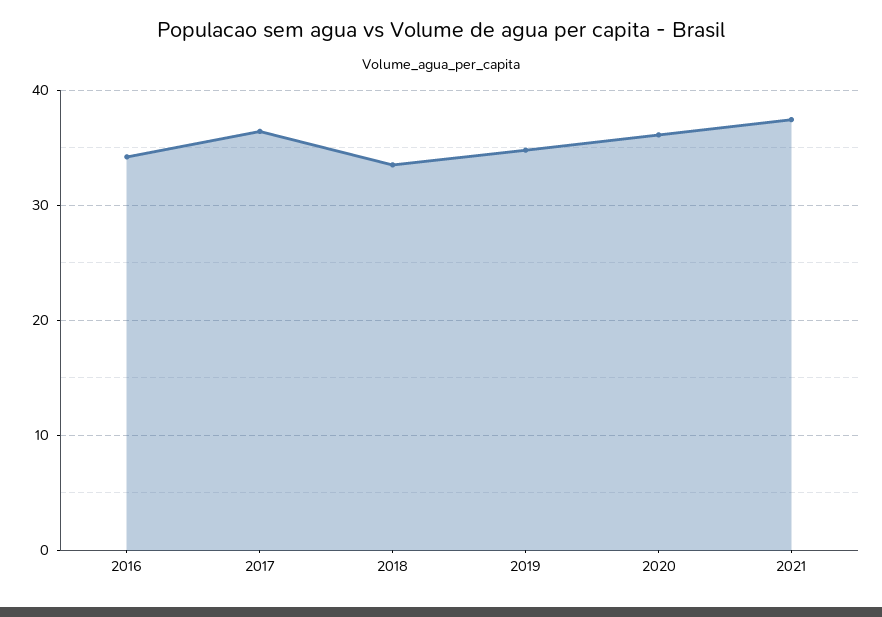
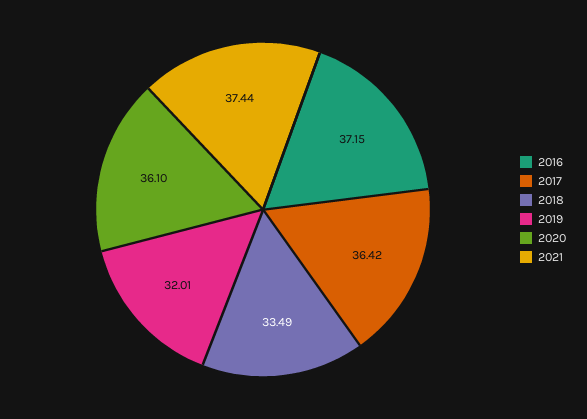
  {
-   "2016": 34,
+   "2016": 37.15,
    "2017": 36.42,
    "2018": 33.49,
-   "2019": 35,
+   "2019": 32.01,
    "2020": 36.1,
    "2021": 37.44
  }

